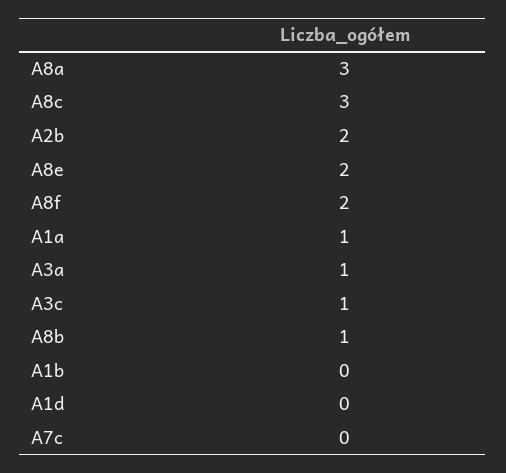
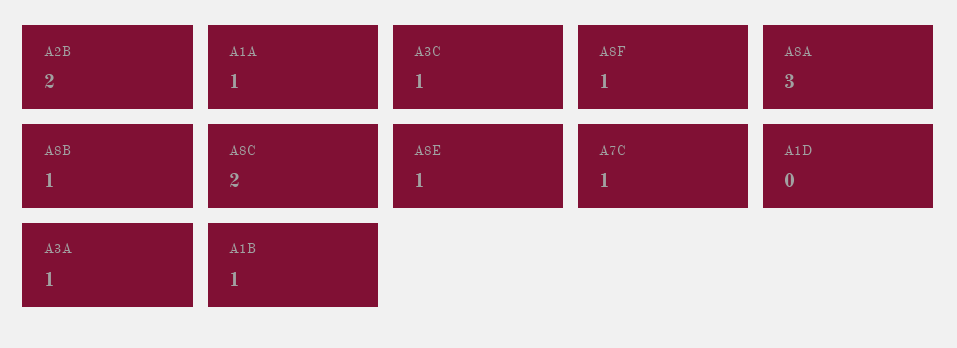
  {
    "A8a": 3,
-   "A8c": 3,
+   "A8c": 2,
    "A2b": 2,
-   "A8e": 2,
+   "A8e": 1,
-   "A8f": 2,
+   "A8f": 1,
    "A1a": 1,
    "A3a": 1,
    "A3c": 1,
    "A8b": 1,
-   "A1b": 0,
+   "A1b": 1,
    "A1d": 0,
-   "A7c": 0
+   "A7c": 1
  }

